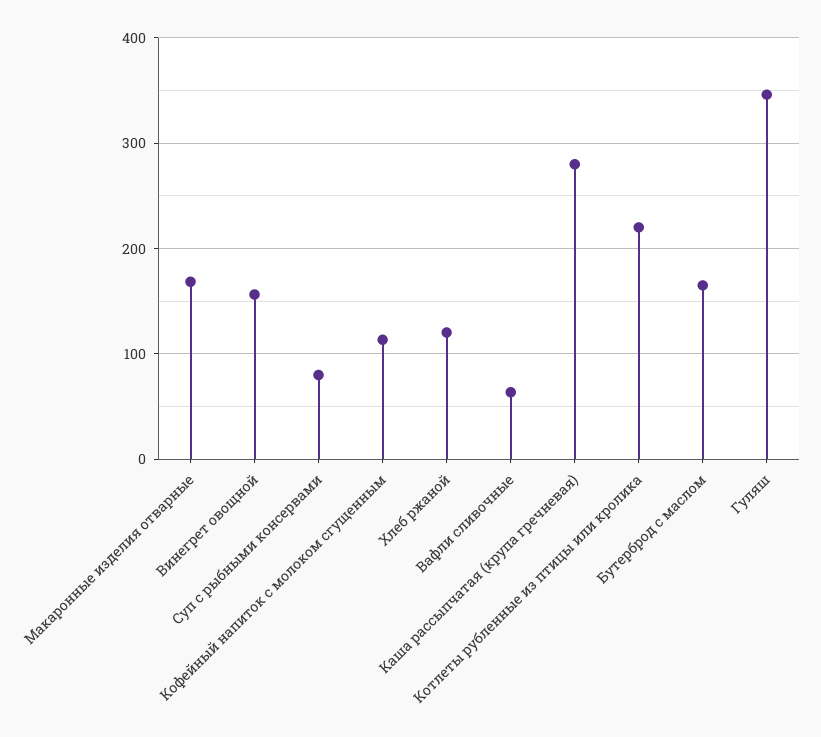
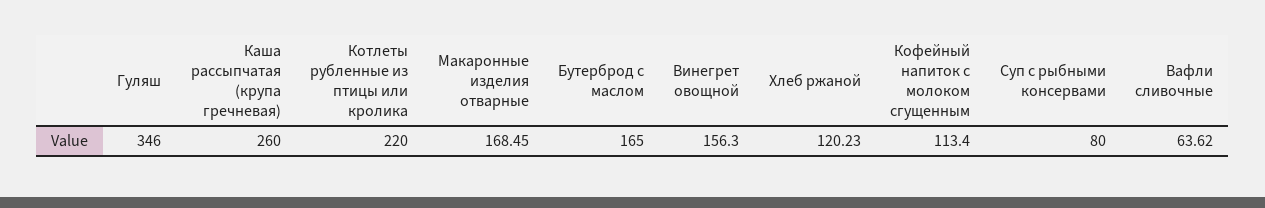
  {
    "Макаронные изделия отварные": 168.45,
    "Винегрет овощной": 156.3,
    "Суп с рыбными консервами": 80,
    "Кофейный напиток с молоком сгущенным": 113.4,
    "Хлеб ржаной": 120.23,
    "Вафли сливочные": 63.62,
-   "Каша рассыпчатая (крупа гречневая)": 280,
+   "Каша рассыпчатая (крупа гречневая)": 260,
    "Котлеты рубленные из птицы или кролика": 220,
    "Бутерброд с маслом": 165,
    "Гуляш": 346
  }

